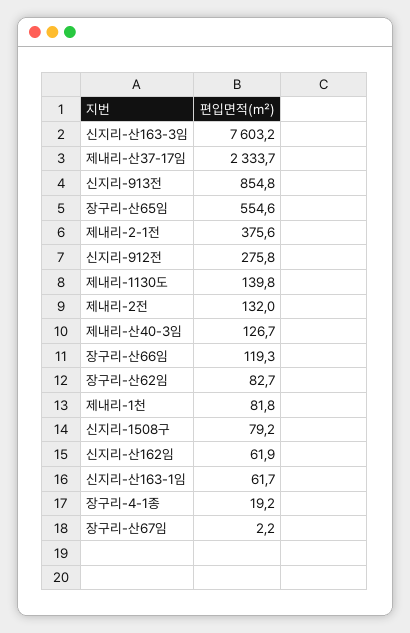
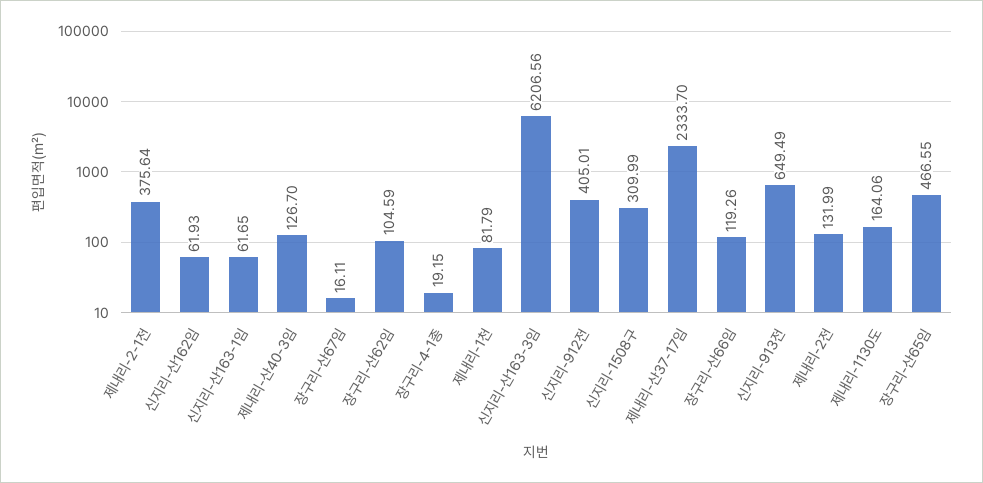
  {
-   "신지리-산163-3임": 7603.2,
+   "신지리-산163-3임": 6206.56,
    "제내리-산37-17임": 2333.7,
-   "신지리-913전": 854.8,
+   "신지리-913전": 649.49,
-   "장구리-산65임": 554.6,
+   "장구리-산65임": 466.55,
    "제내리-2-1전": 375.64,
-   "신지리-912전": 275.8,
+   "신지리-912전": 405.01,
-   "제내리-1130도": 139.8,
+   "제내리-1130도": 164.06,
    "제내리-2전": 131.99,
    "제내리-산40-3임": 126.7,
    "장구리-산66임": 119.26,
-   "장구리-산62임": 82.7,
+   "장구리-산62임": 104.59,
    "제내리-1천": 81.79,
-   "신지리-1508구": 79.2,
+   "신지리-1508구": 309.99,
    "신지리-산162임": 61.93,
    "신지리-산163-1임": 61.65,
    "장구리-4-1종": 19.15,
-   "장구리-산67임": 2.2
+   "장구리-산67임": 16.11
  }

